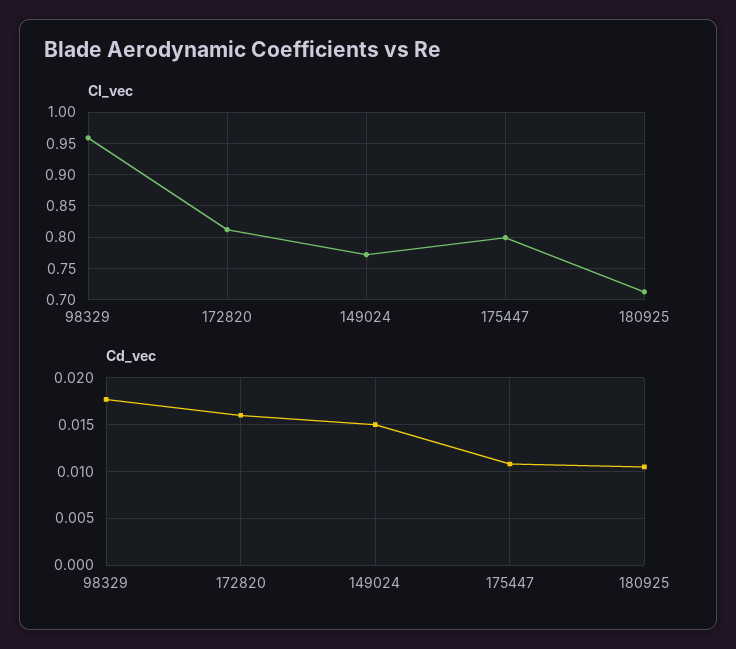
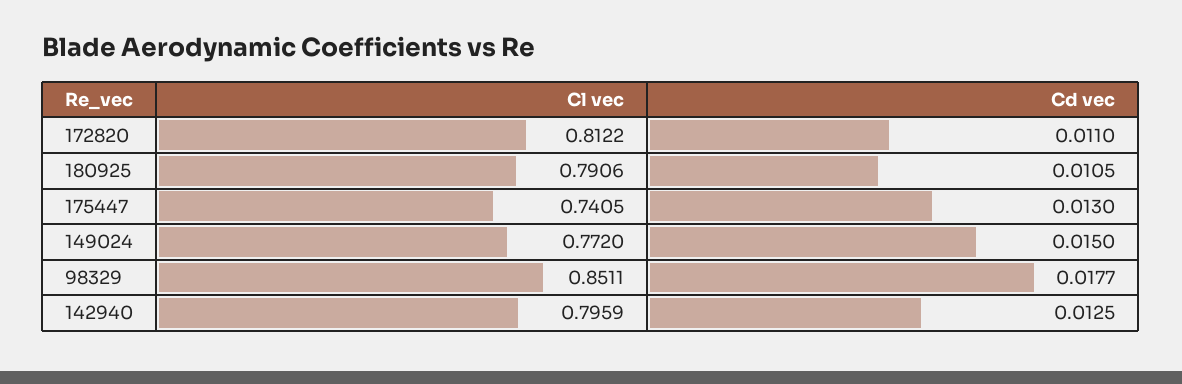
  {
    "Cl_vec": {
-     "98329": 0.96,
+     "98329": 0.8511,
      "172820": 0.8122,
      "149024": 0.772,
-     "175447": 0.8,
+     "175447": 0.7405,
-     "180925": 0.71
+     "180925": 0.7906,
+     "142940": 0.7959
    },
    "Cd_vec": {
      "98329": 0.0177,
-     "172820": 0.016,
+     "172820": 0.011,
      "149024": 0.015,
-     "175447": 0.011,
+     "175447": 0.013,
-     "180925": 0.0105
+     "180925": 0.0105,
+     "142940": 0.0125
    }
  }

